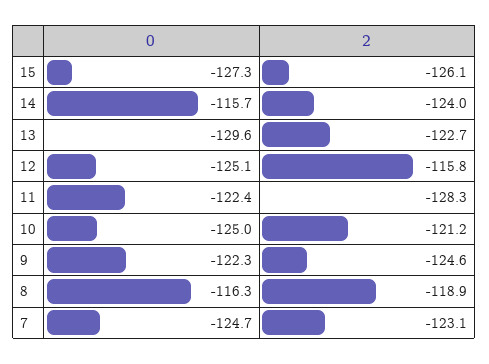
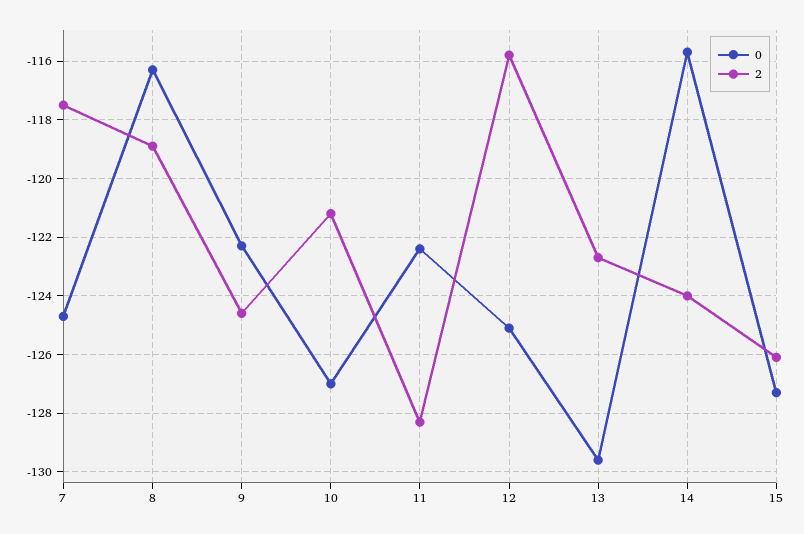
  {
    "0": {
      "15": -127.3,
      "14": -115.7,
      "13": -129.6,
      "12": -125.1,
      "11": -122.4,
-     "10": -125,
+     "10": -127,
      "9": -122.3,
      "8": -116.3,
      "7": -124.7
    },
    "2": {
      "15": -126.1,
      "14": -124,
      "13": -122.7,
      "12": -115.8,
      "11": -128.3,
      "10": -121.2,
      "9": -124.6,
      "8": -118.9,
-     "7": -123.1
+     "7": -117.5
    }
  }

